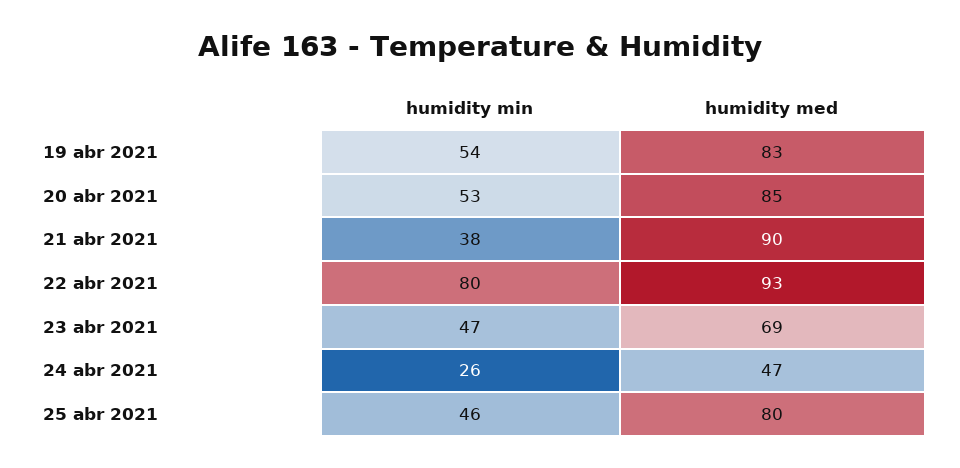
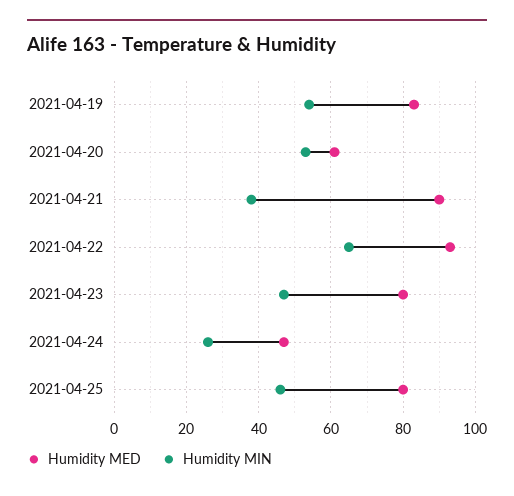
  {
    "humidity min": {
      "19 abr 2021": 54,
      "20 abr 2021": 53,
      "21 abr 2021": 38,
-     "22 abr 2021": 80,
+     "22 abr 2021": 65,
      "23 abr 2021": 47,
      "24 abr 2021": 26,
      "25 abr 2021": 46
    },
    "humidity med": {
      "19 abr 2021": 83,
-     "20 abr 2021": 85,
+     "20 abr 2021": 60,
      "21 abr 2021": 90,
      "22 abr 2021": 93,
-     "23 abr 2021": 69,
+     "23 abr 2021": 80,
      "24 abr 2021": 47,
      "25 abr 2021": 80
    }
  }

